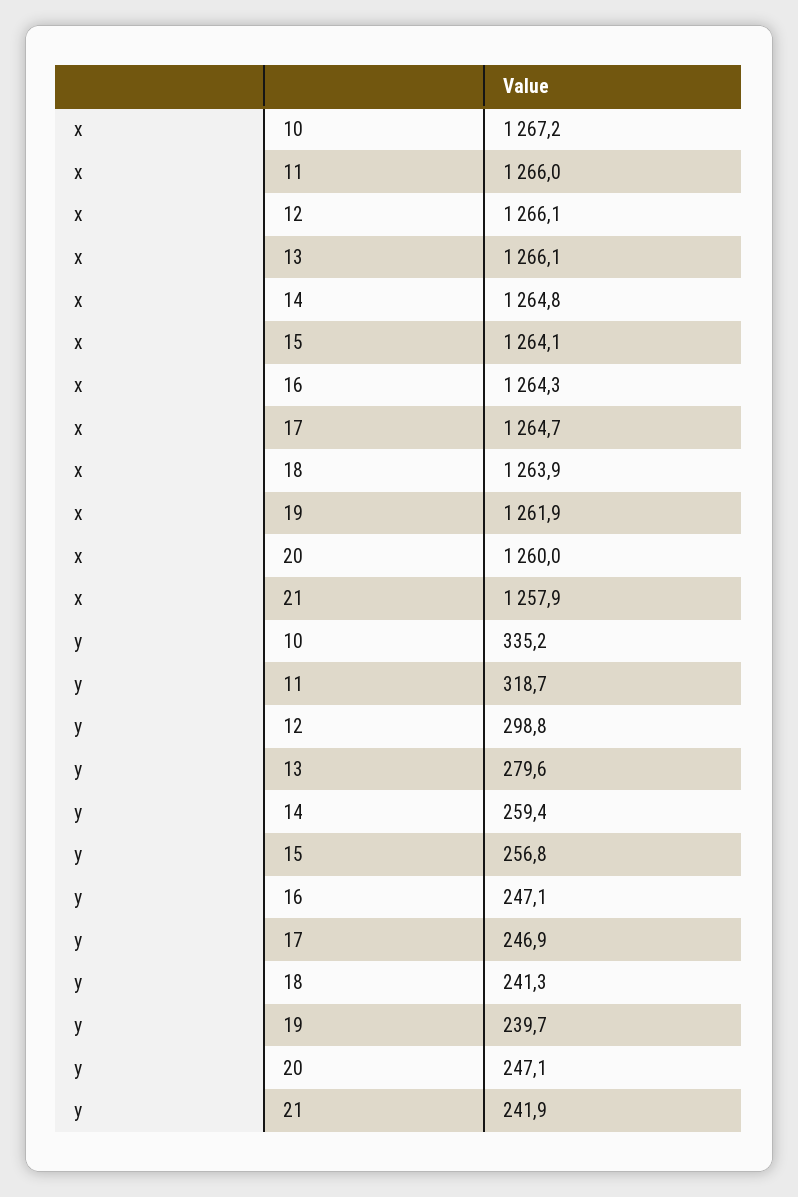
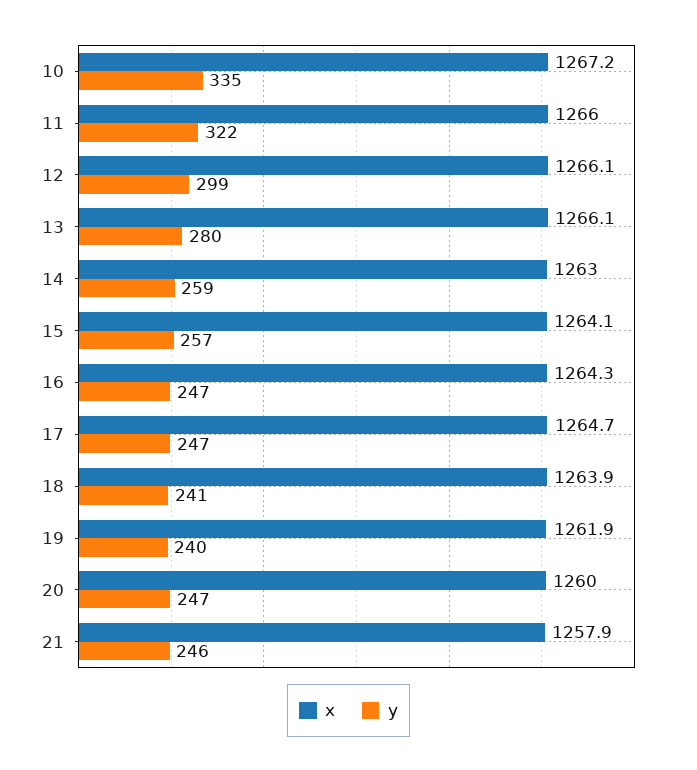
  {
    "x": {
      "10": 1267.2,
      "11": 1266,
      "12": 1266.1,
      "13": 1266.1,
-     "14": 1264.8,
+     "14": 1263,
      "15": 1264.1,
      "16": 1264.3,
      "17": 1264.7,
      "18": 1263.9,
      "19": 1261.9,
      "20": 1260,
      "21": 1257.9
    },
    "y": {
      "10": 335.2,
-     "11": 318.7,
+     "11": 322,
      "12": 298.8,
      "13": 279.6,
      "14": 259.4,
      "15": 256.8,
      "16": 247.1,
      "17": 246.9,
      "18": 241.3,
      "19": 239.7,
      "20": 247.1,
-     "21": 241.9
+     "21": 246
    }
  }

